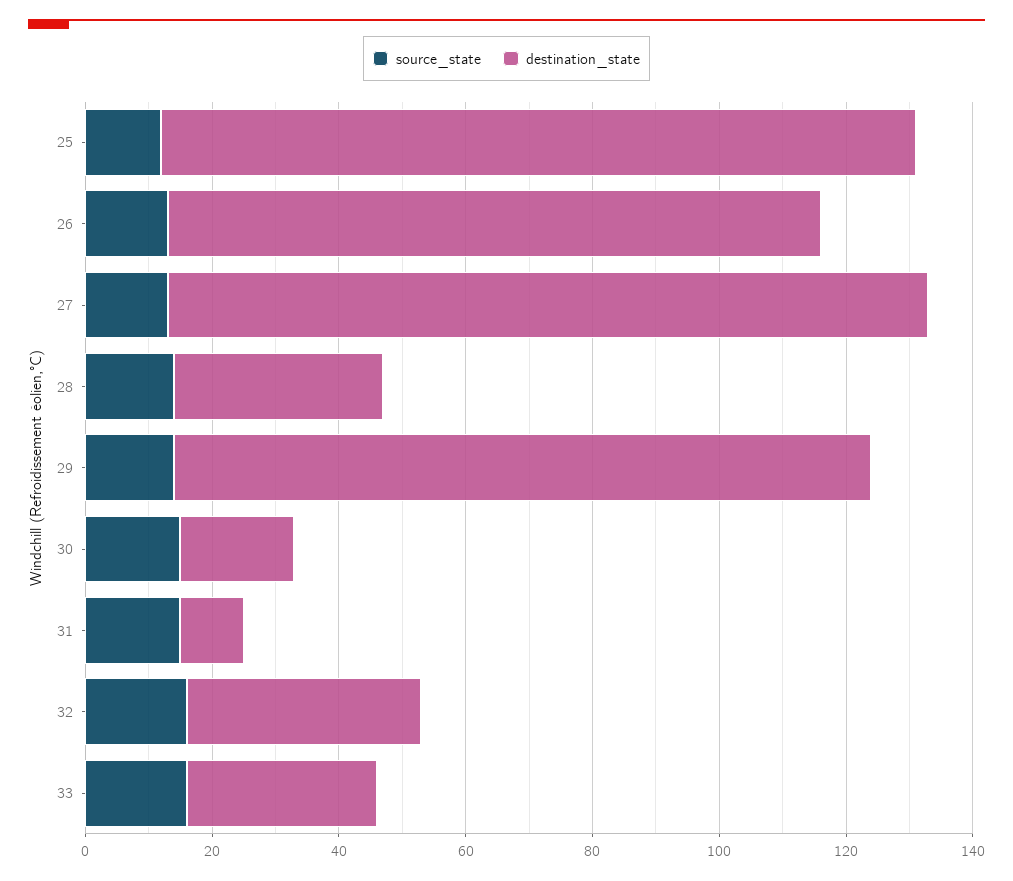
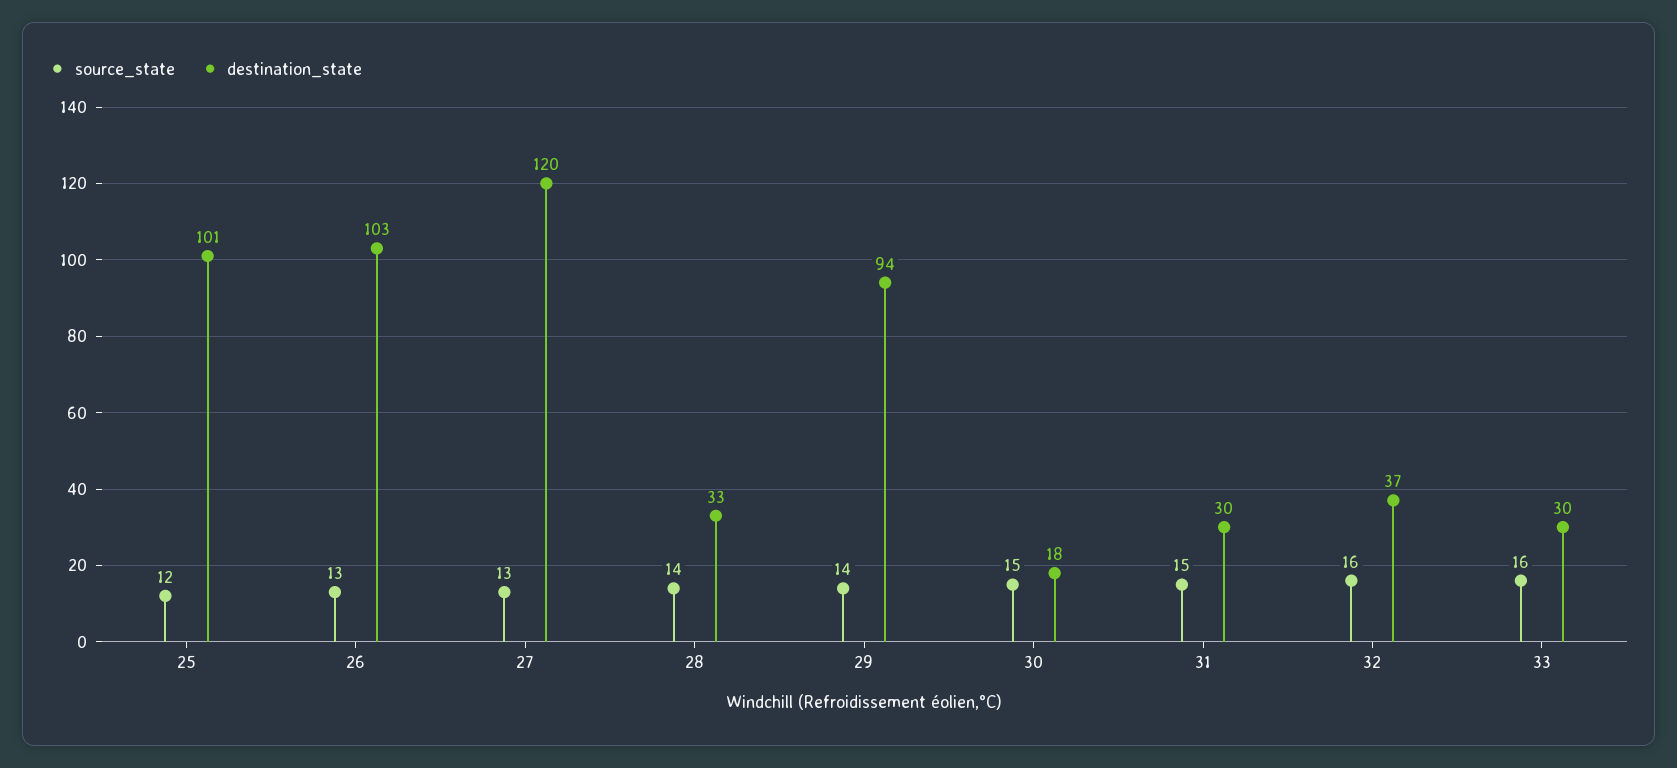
  {
    "source_state": {
      "25": 12,
      "26": 13,
      "27": 13,
      "28": 14,
      "29": 14,
      "30": 15,
      "31": 15,
      "32": 16,
      "33": 16
    },
    "destination_state": {
-     "25": 120,
+     "25": 101,
      "26": 103,
      "27": 120,
      "28": 33,
-     "29": 110,
+     "29": 94,
      "30": 18,
-     "31": 10,
+     "31": 30,
      "32": 37,
      "33": 30
    }
  }

